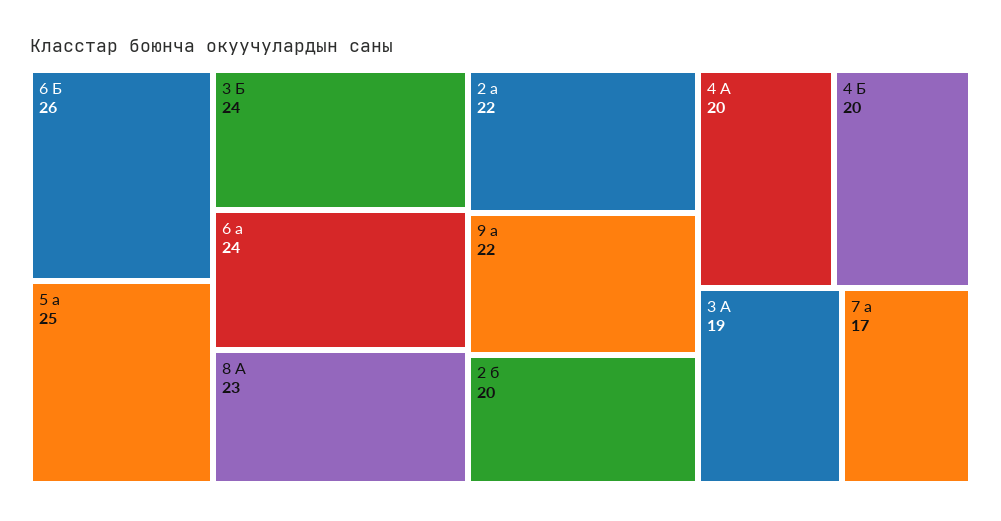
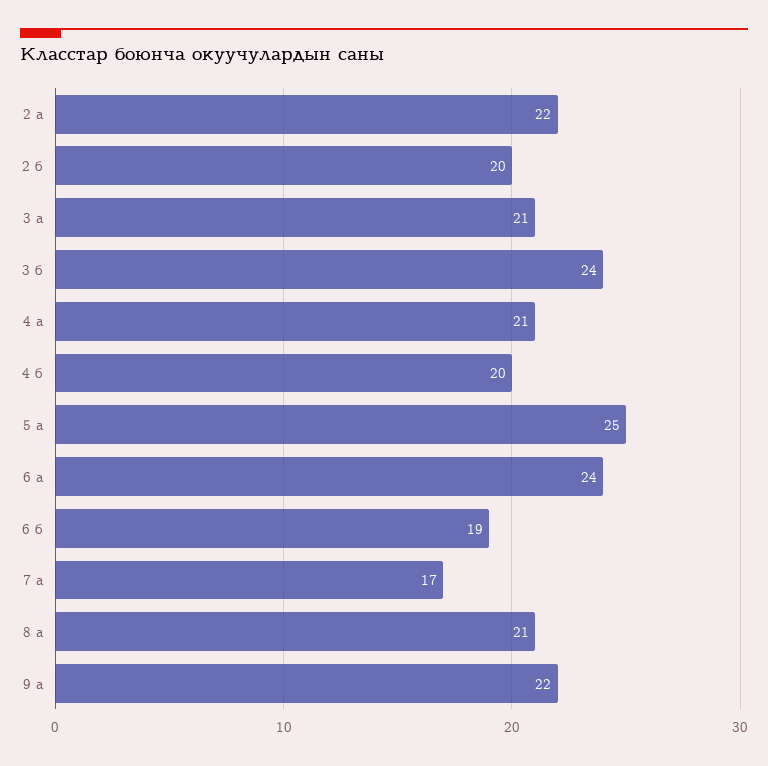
  {
-   "6 Б": 26,
+   "6 Б": 19,
    "5 а": 25,
    "3 Б": 24,
    "6 а": 24,
-   "8 А": 23,
+   "8 А": 21,
    "2 а": 22,
    "9 а": 22,
    "2 б": 20,
-   "4 А": 20,
+   "4 А": 21,
    "4 Б": 20,
-   "3 А": 19,
+   "3 А": 21,
    "7 а": 17
  }

